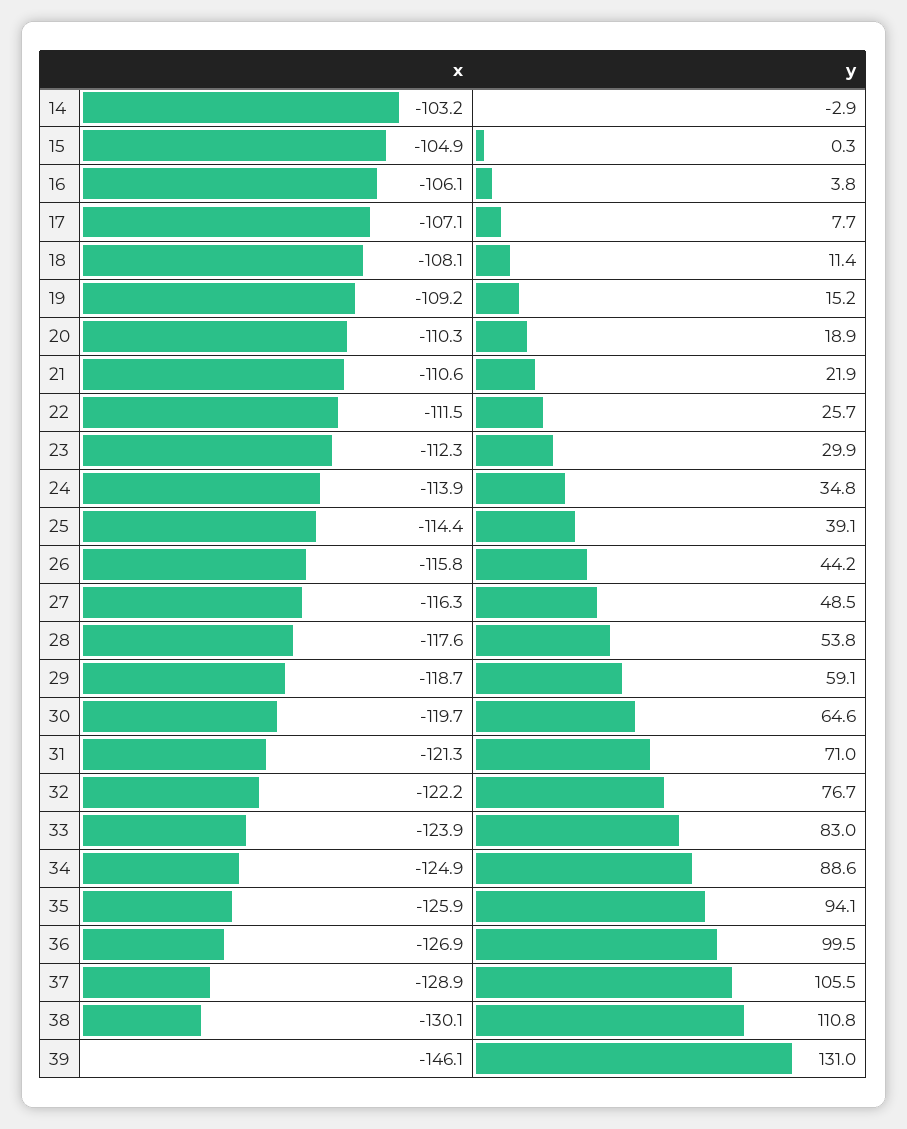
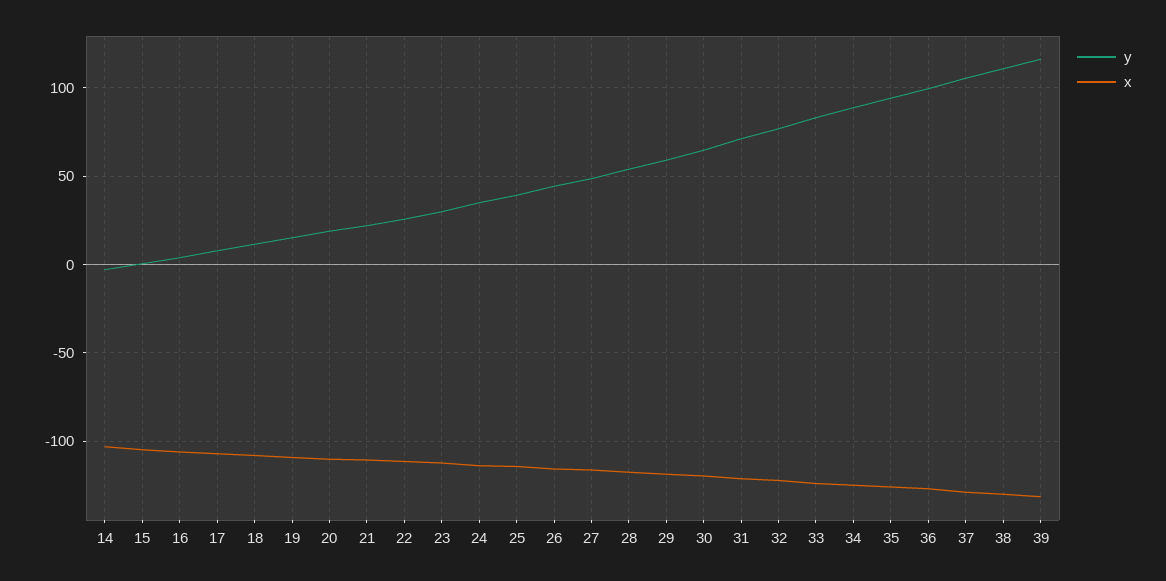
  {
    "x": {
      "14": -103.2,
      "15": -104.9,
      "16": -106.1,
      "17": -107.1,
      "18": -108.1,
      "19": -109.2,
      "20": -110.3,
      "21": -110.6,
      "22": -111.5,
      "23": -112.3,
      "24": -113.9,
      "25": -114.4,
      "26": -115.8,
      "27": -116.3,
      "28": -117.6,
      "29": -118.7,
      "30": -119.7,
      "31": -121.3,
      "32": -122.2,
      "33": -123.9,
      "34": -124.9,
      "35": -125.9,
      "36": -126.9,
      "37": -128.9,
      "38": -130.1,
-     "39": -146.1
+     "39": -130
    },
    "y": {
      "14": -2.9,
      "15": 0.3,
      "16": 3.8,
      "17": 7.7,
      "18": 11.4,
      "19": 15.2,
      "20": 18.9,
      "21": 21.9,
      "22": 25.7,
      "23": 29.9,
      "24": 34.8,
      "25": 39.1,
      "26": 44.2,
      "27": 48.5,
      "28": 53.8,
      "29": 59.1,
      "30": 64.6,
      "31": 71,
      "32": 76.7,
      "33": 83,
      "34": 88.6,
      "35": 94.1,
      "36": 99.5,
      "37": 105.5,
      "38": 110.8,
-     "39": 131
+     "39": 115
    }
  }

